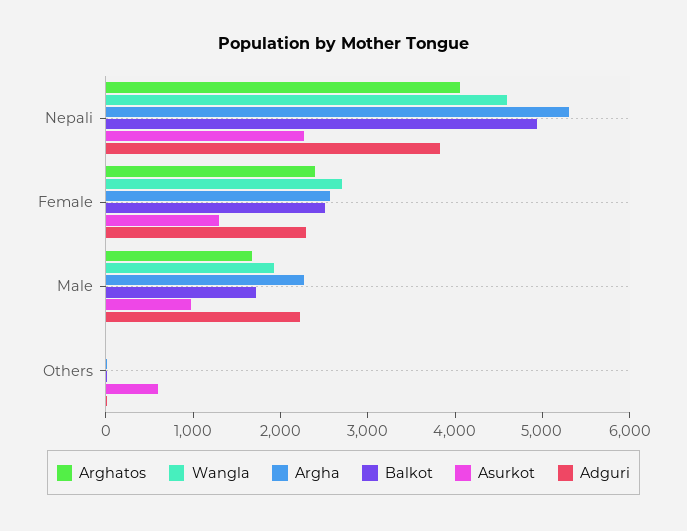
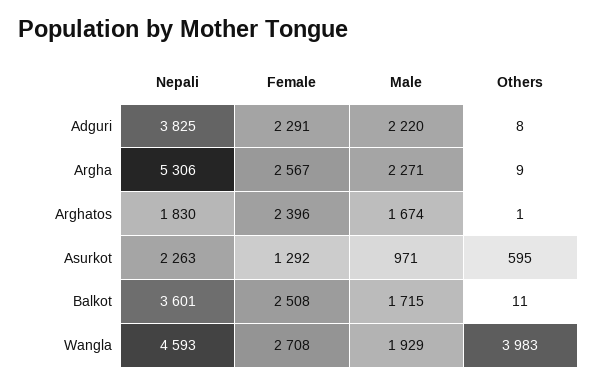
  {
    "Arghatos": {
-     "Nepali": 4000,
+     "Nepali": 1830,
      "Female": 2396,
      "Male": 1674,
      "Others": 1
    },
    "Wangla": {
      "Nepali": 4593,
      "Female": 2708,
      "Male": 1929,
-     "Others": 0
+     "Others": 3983
    },
    "Argha": {
      "Nepali": 5306,
      "Female": 2567,
      "Male": 2271,
      "Others": 9
    },
    "Balkot": {
-     "Nepali": 5000,
+     "Nepali": 3601,
      "Female": 2508,
      "Male": 1715,
      "Others": 11
    },
    "Asurkot": {
      "Nepali": 2263,
      "Female": 1292,
      "Male": 971,
      "Others": 595
    },
    "Adguri": {
      "Nepali": 3825,
      "Female": 2291,
      "Male": 2220,
      "Others": 8
    }
  }

